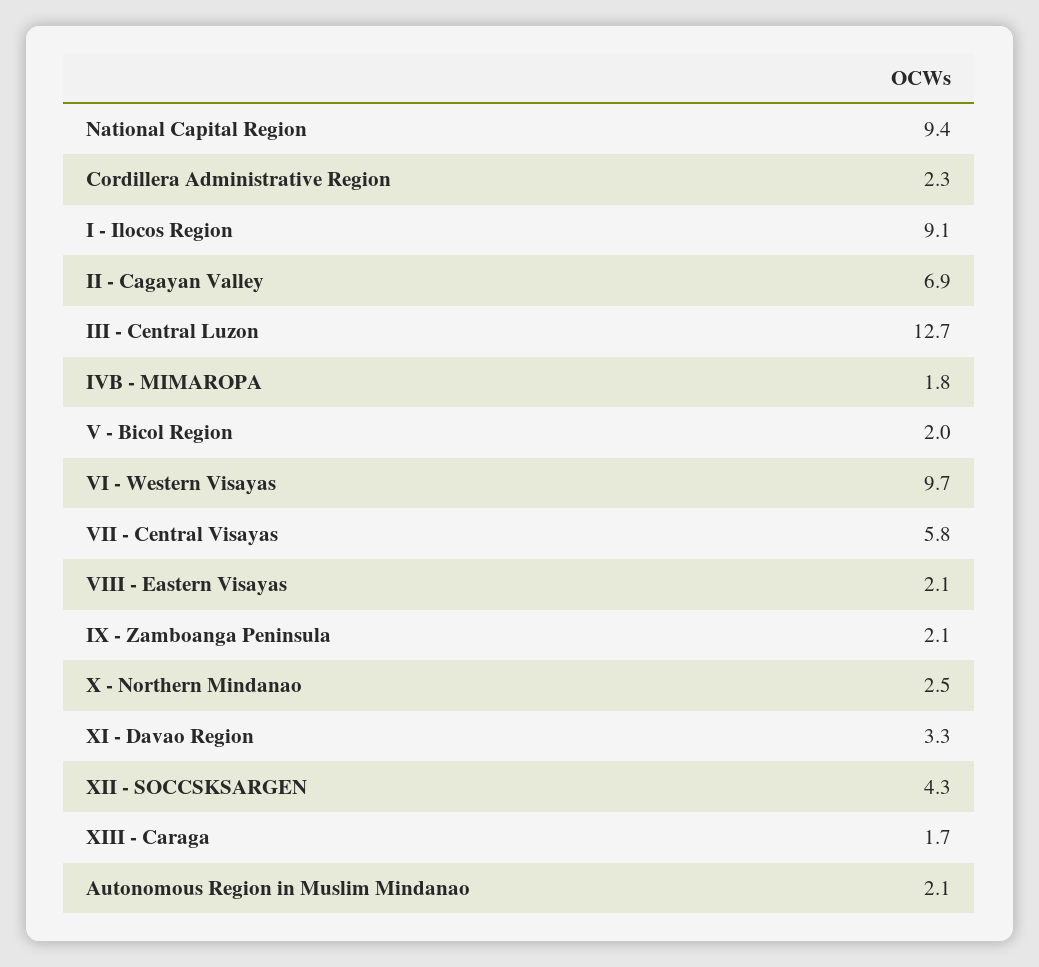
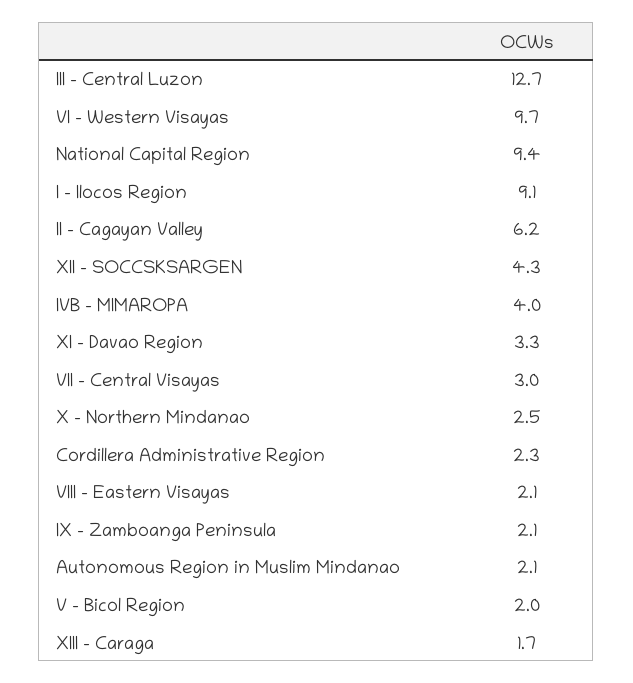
  {
    "National Capital Region": 9.4,
    "Cordillera Administrative Region": 2.3,
    "I - Ilocos Region": 9.1,
-   "II - Cagayan Valley": 6.9,
+   "II - Cagayan Valley": 6.2,
    "III - Central Luzon": 12.7,
-   "IVB - MIMAROPA": 1.8,
+   "IVB - MIMAROPA": 4,
    "V - Bicol Region": 2,
    "VI - Western Visayas": 9.7,
-   "VII - Central Visayas": 5.8,
+   "VII - Central Visayas": 3,
    "VIII - Eastern Visayas": 2.1,
    "IX - Zamboanga Peninsula": 2.1,
    "X - Northern Mindanao": 2.5,
    "XI - Davao Region": 3.3,
    "XII - SOCCSKSARGEN": 4.3,
    "XIII - Caraga": 1.7,
    "Autonomous Region in Muslim Mindanao": 2.1
  }

